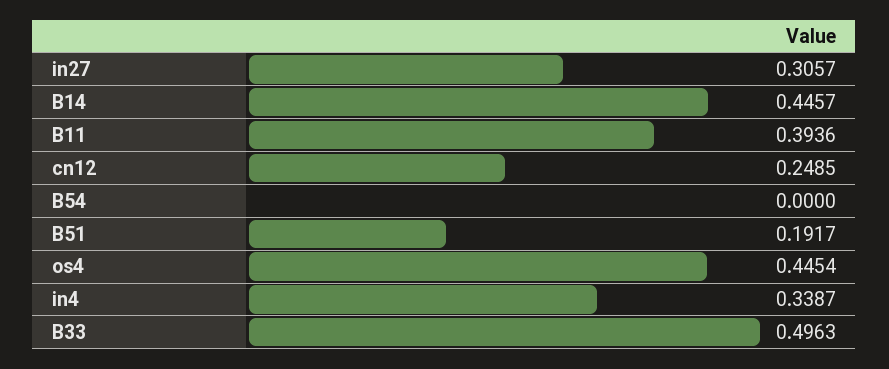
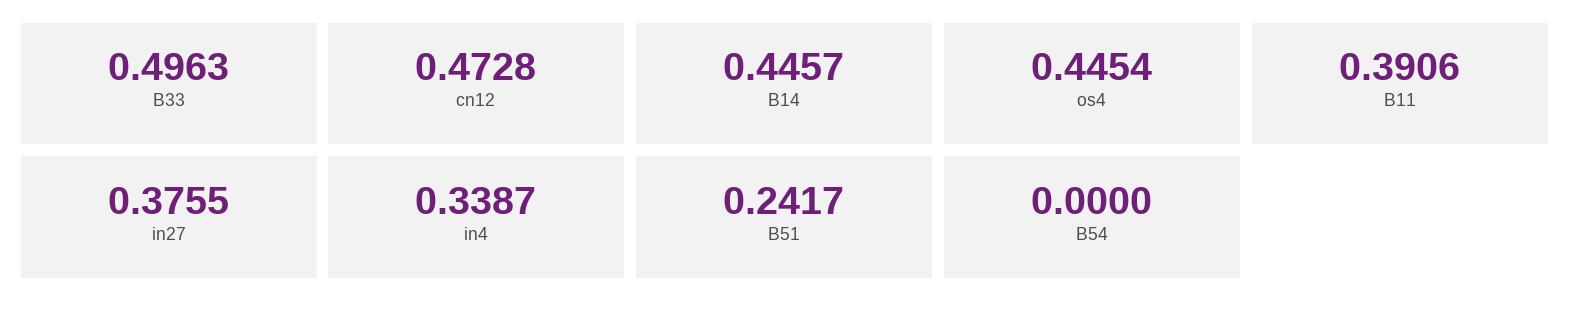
  {
-   "in27": 0.3057,
+   "in27": 0.3755,
    "B14": 0.4457,
-   "B11": 0.3936,
+   "B11": 0.3906,
-   "cn12": 0.2485,
+   "cn12": 0.4728,
    "B54": 0,
-   "B51": 0.1917,
+   "B51": 0.2417,
    "os4": 0.4454,
    "in4": 0.3387,
    "B33": 0.4963
  }

